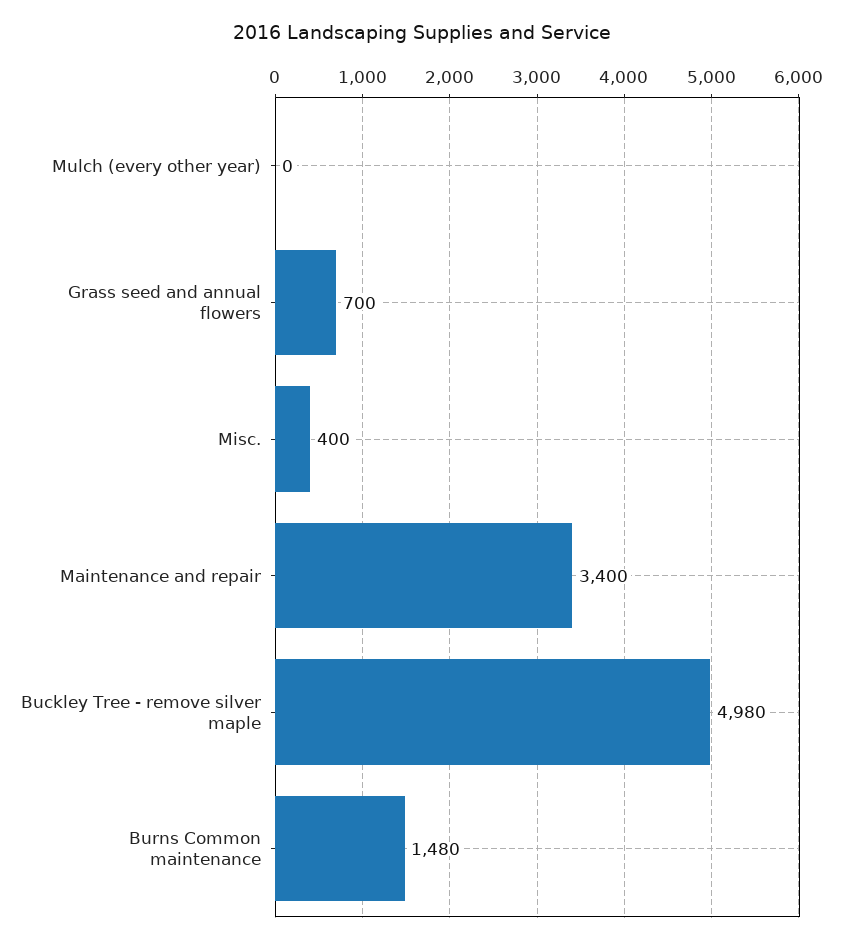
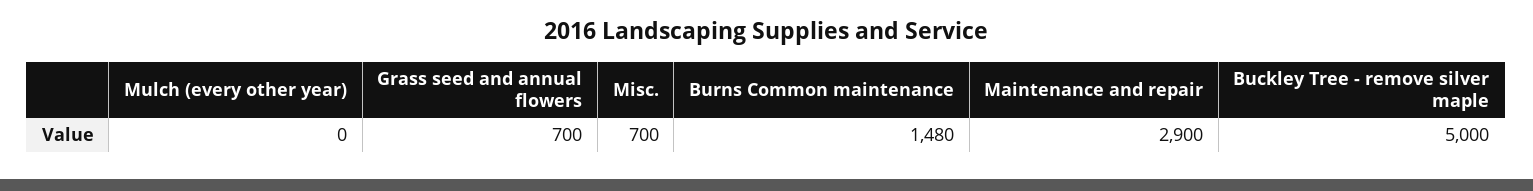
  {
    "Mulch (every other year)": 0,
    "Grass seed and annual flowers": 700,
-   "Misc.": 400,
+   "Misc.": 700,
-   "Maintenance and repair": 3400,
+   "Maintenance and repair": 2900,
-   "Buckley Tree - remove silver maple": 4980,
+   "Buckley Tree - remove silver maple": 5000,
    "Burns Common maintenance": 1480
  }

